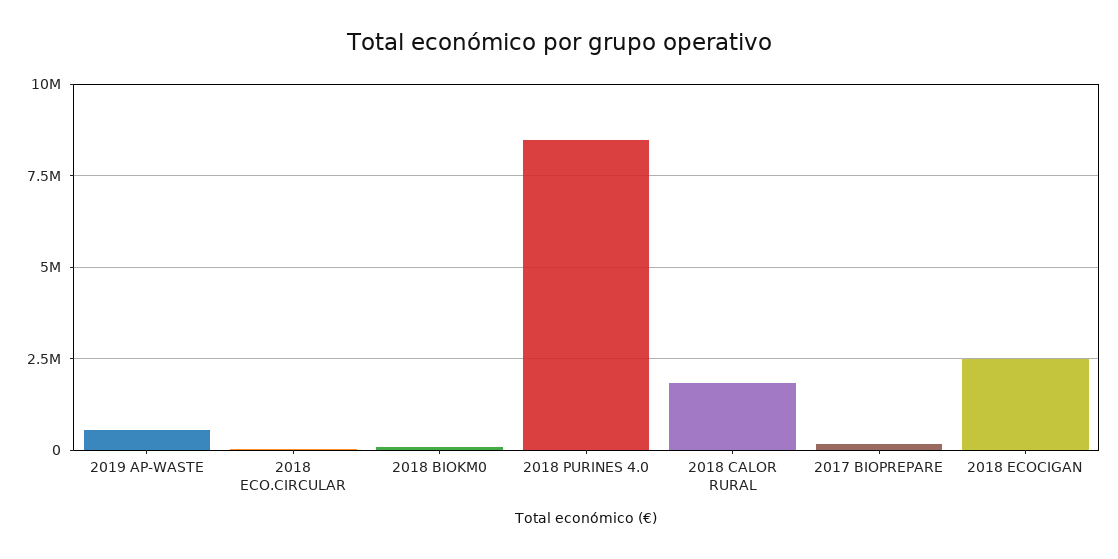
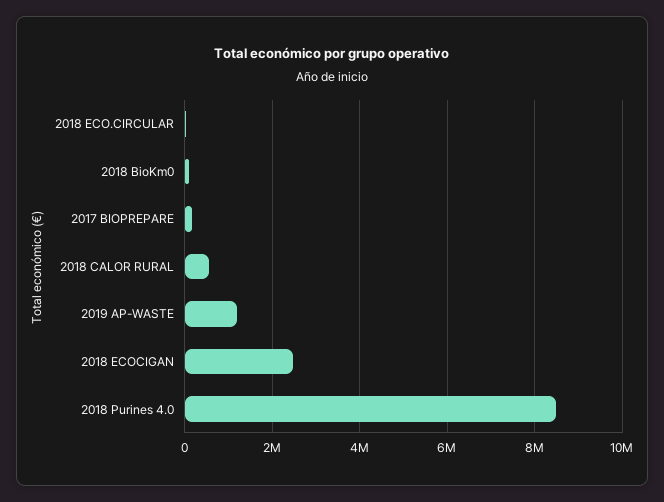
  {
-   "2019 AP-WASTE": 500000,
+   "2019 AP-WASTE": 1200000,
    "2018 ECO.CIRCULAR": 0,
    "2018 BIOKM0": 0,
    "2018 PURINES 4.0": 8400000,
-   "2018 CALOR RURAL": 1750000,
+   "2018 CALOR RURAL": 600000,
    "2017 BIOPREPARE": 200000,
    "2018 ECOCIGAN": 2400000
  }

